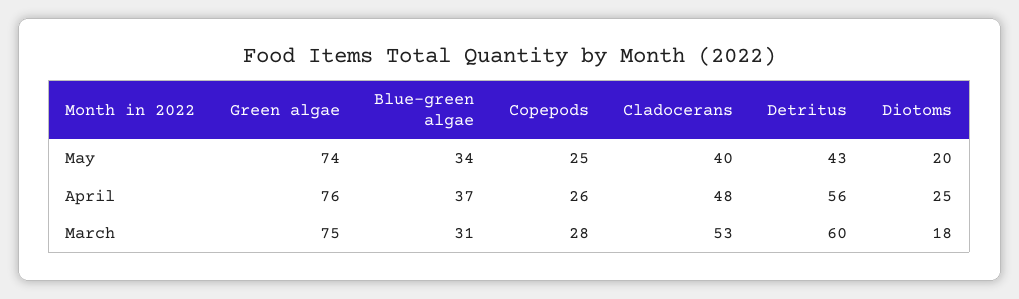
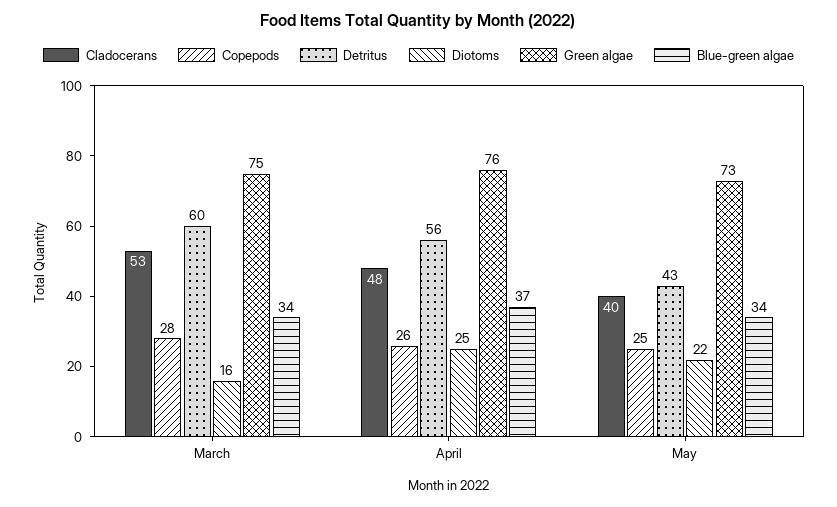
  {
    "Green algae": {
-     "May": 74,
+     "May": 73,
      "April": 76,
      "March": 75
    },
    "Blue-green algae": {
      "May": 34,
      "April": 37,
-     "March": 31
+     "March": 34
    },
    "Copepods": {
      "May": 25,
      "April": 26,
      "March": 28
    },
    "Cladocerans": {
      "May": 40,
      "April": 48,
      "March": 53
    },
    "Detritus": {
      "May": 43,
      "April": 56,
      "March": 60
    },
    "Diotoms": {
-     "May": 20,
+     "May": 22,
      "April": 25,
-     "March": 18
+     "March": 16
    }
  }

